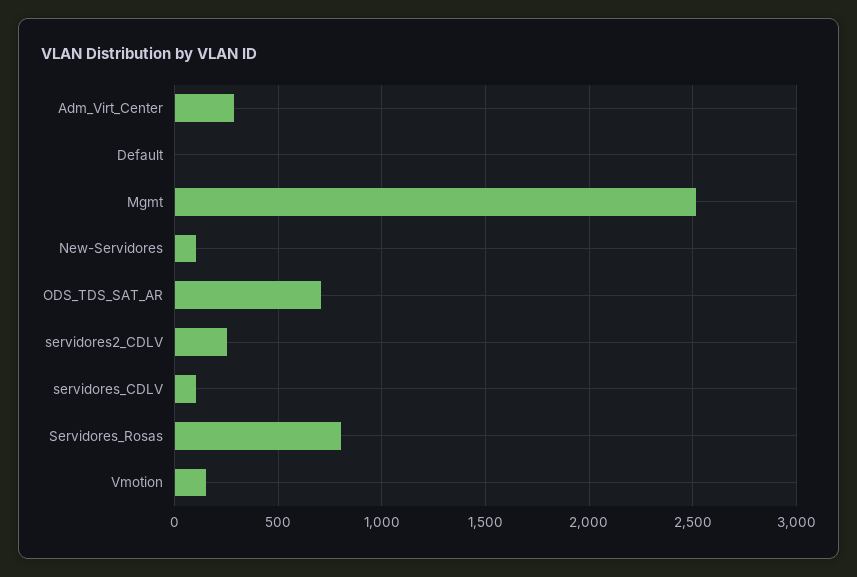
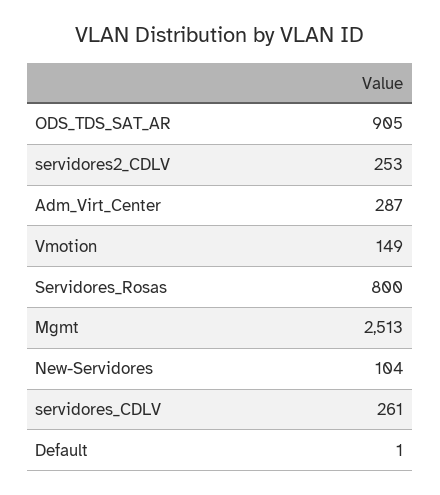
  {
    "Adm_Virt_Center": 287,
    "Default": 1,
    "Mgmt": 2513,
    "New-Servidores": 104,
-   "ODS_TDS_SAT_AR": 700,
+   "ODS_TDS_SAT_AR": 905,
    "servidores2_CDLV": 253,
-   "servidores_CDLV": 100,
+   "servidores_CDLV": 261,
    "Servidores_Rosas": 800,
    "Vmotion": 149
  }

